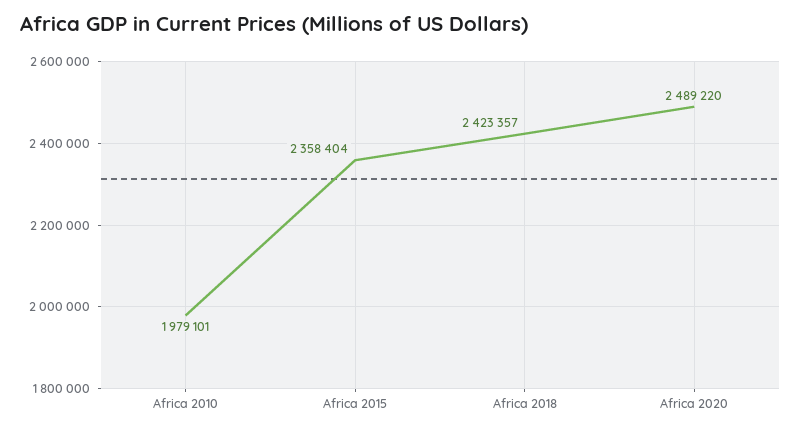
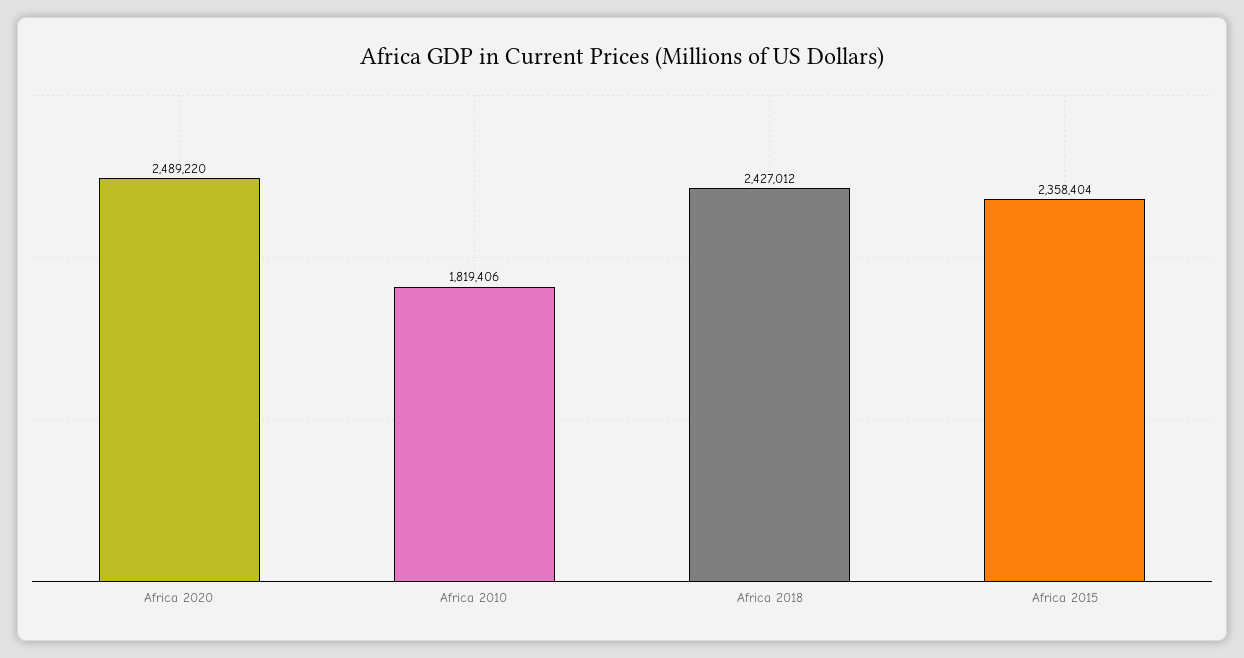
  {
-   "Africa 2010": 1979101,
+   "Africa 2010": 1819406,
    "Africa 2015": 2358404,
-   "Africa 2018": 2423357,
+   "Africa 2018": 2427012,
    "Africa 2020": 2489220
  }

